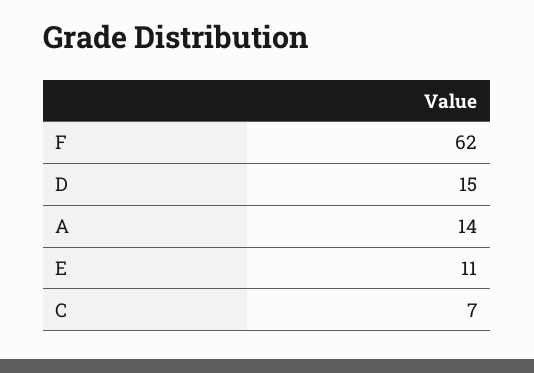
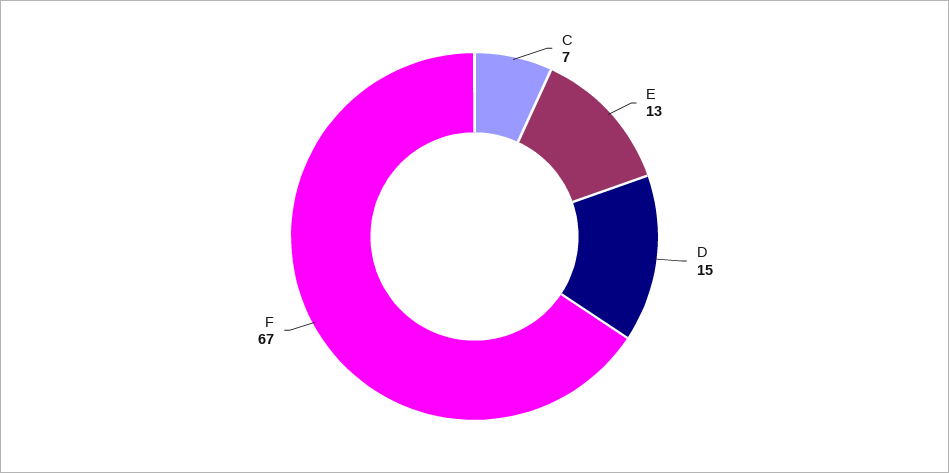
  {
-   "F": 62,
+   "F": 67,
    "D": 15,
-   "A": 14,
-   "E": 11,
+   "E": 13,
    "C": 7
  }

